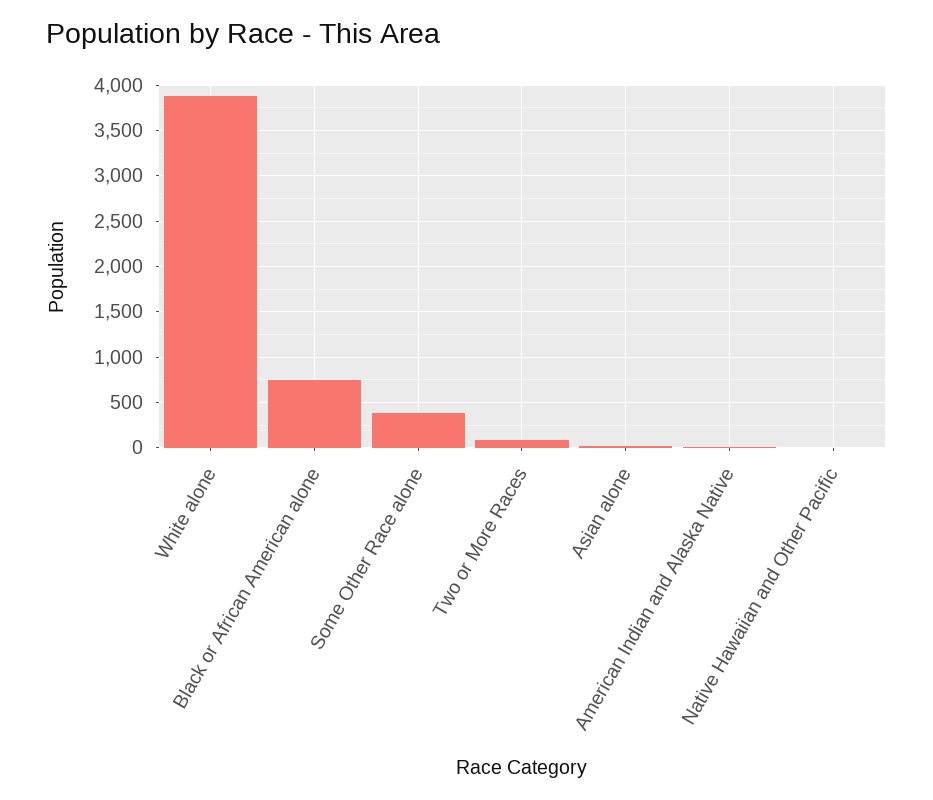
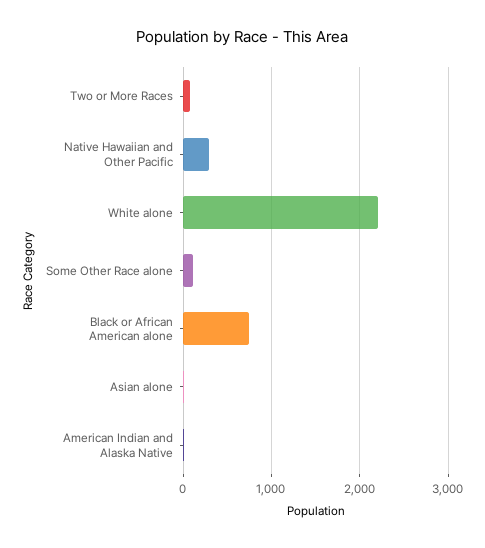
  {
-   "White alone": 3900,
+   "White alone": 2200,
    "Black or African American alone": 800,
-   "Some Other Race alone": 400,
+   "Some Other Race alone": 100,
    "Two or More Races": 100,
    "Asian alone": 0,
    "American Indian and Alaska Native": 0,
-   "Native Hawaiian and Other Pacific": 0
+   "Native Hawaiian and Other Pacific": 300
  }

